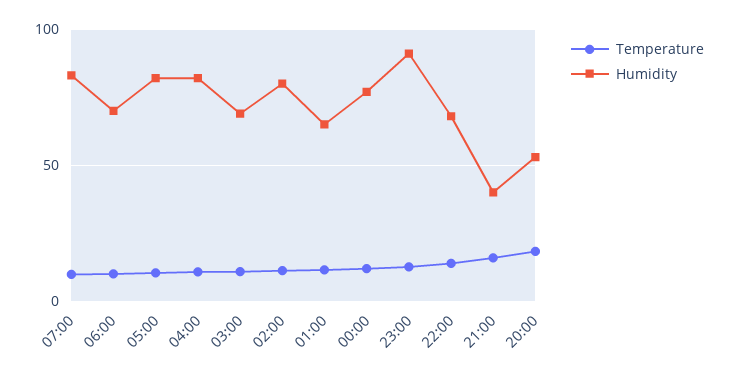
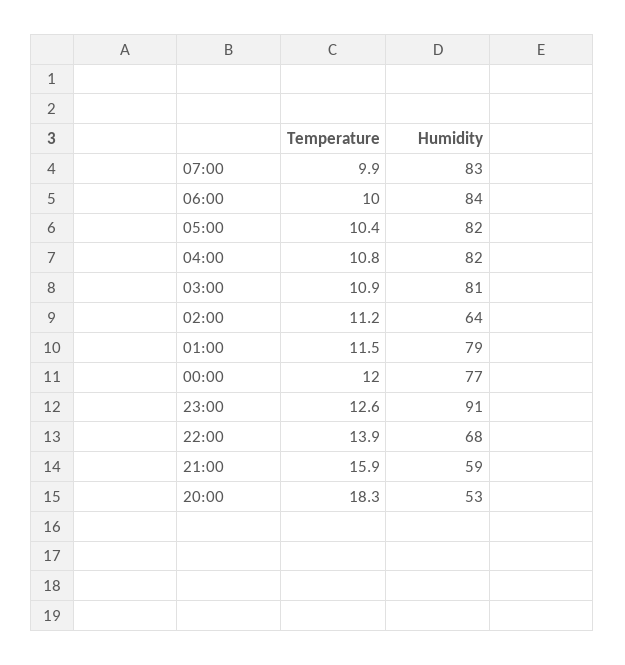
  {
    "Temperature": {
      "07:00": 9.9,
      "06:00": 10,
      "05:00": 10.4,
      "04:00": 10.8,
      "03:00": 10.9,
      "02:00": 11.2,
      "01:00": 11.5,
      "00:00": 12,
      "23:00": 12.6,
      "22:00": 13.9,
      "21:00": 15.9,
      "20:00": 18.3
    },
    "Humidity": {
      "07:00": 83,
-     "06:00": 70,
+     "06:00": 84,
      "05:00": 82,
      "04:00": 82,
-     "03:00": 70,
+     "03:00": 81,
-     "02:00": 80,
+     "02:00": 64,
-     "01:00": 65,
+     "01:00": 79,
      "00:00": 77,
      "23:00": 91,
      "22:00": 68,
-     "21:00": 40,
+     "21:00": 59,
      "20:00": 53
    }
  }

